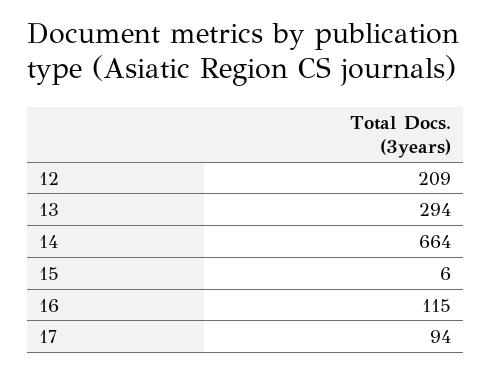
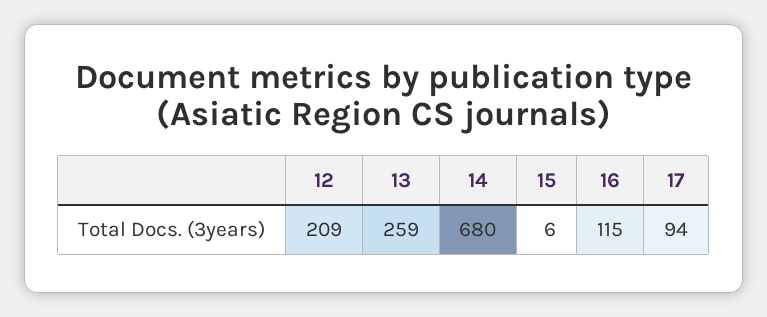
  {
    "12": 209,
-   "13": 294,
+   "13": 259,
-   "14": 664,
+   "14": 680,
    "15": 6,
    "16": 115,
    "17": 94
  }

